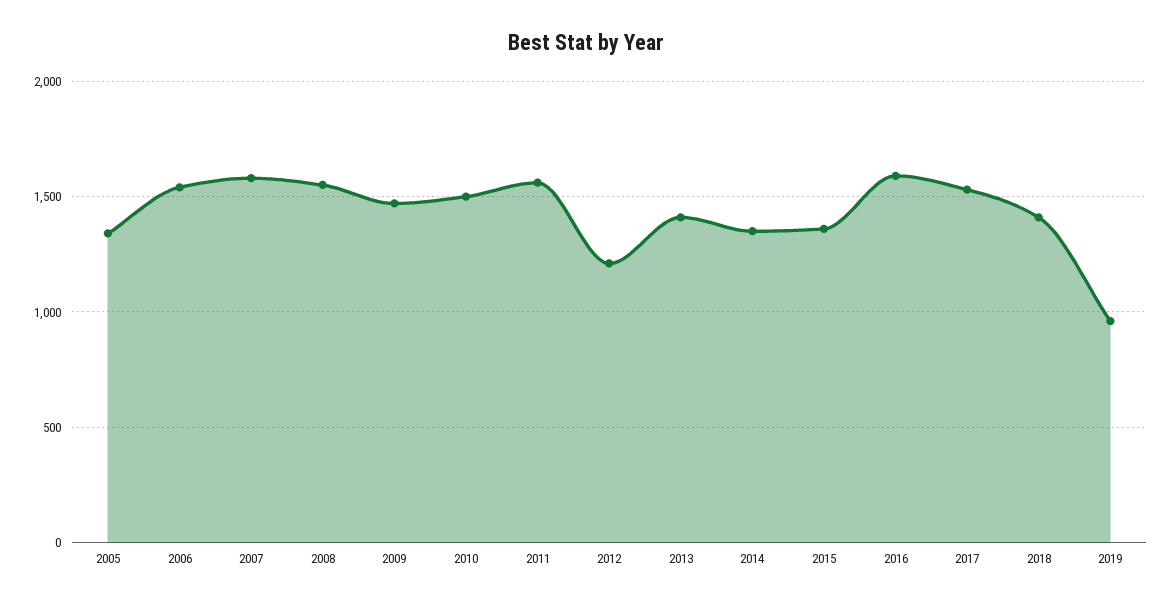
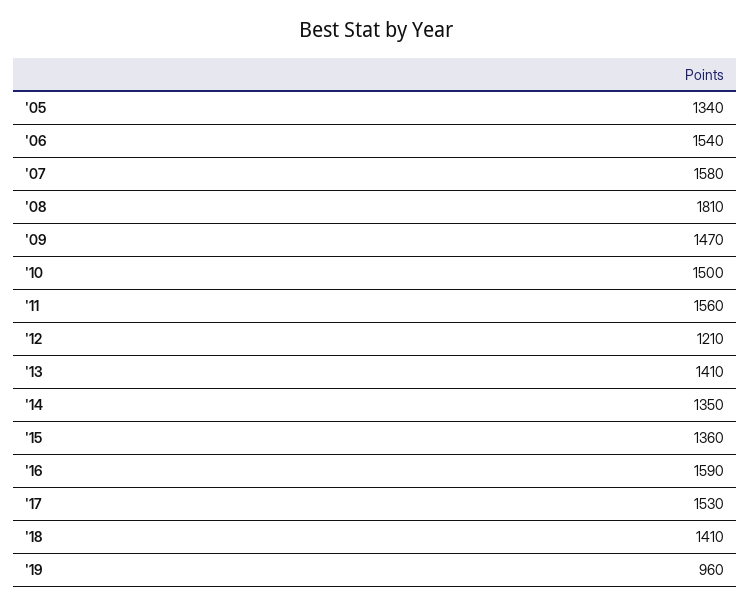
  {
    "2005": 1340,
    "2006": 1540,
    "2007": 1580,
-   "2008": 1550,
+   "2008": 1810,
    "2009": 1470,
    "2010": 1500,
    "2011": 1560,
    "2012": 1210,
    "2013": 1410,
    "2014": 1350,
    "2015": 1360,
    "2016": 1590,
    "2017": 1530,
    "2018": 1410,
    "2019": 960
  }

